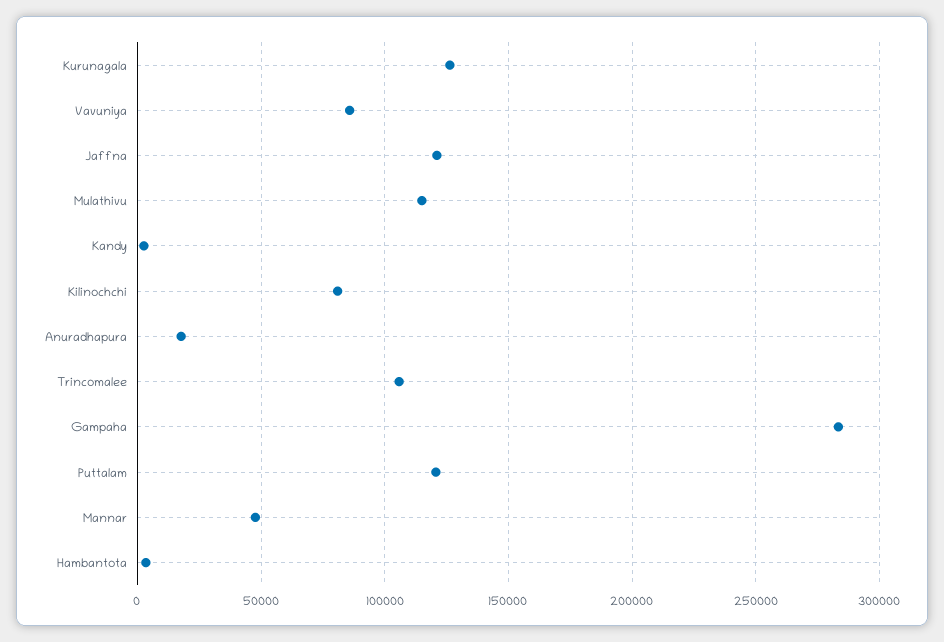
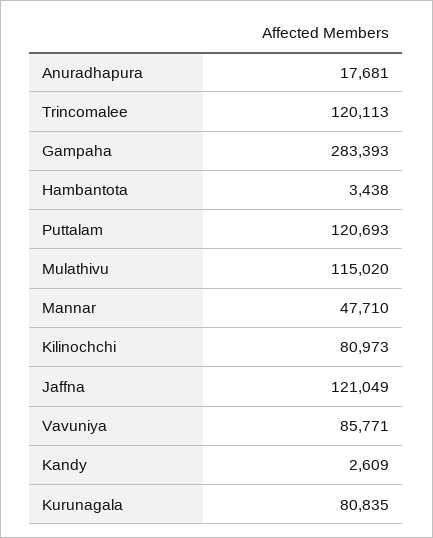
  {
-   "Kurunagala": 125000,
+   "Kurunagala": 80835,
    "Vavuniya": 85771,
    "Jaffna": 121049,
    "Mulathivu": 115020,
    "Kandy": 2609,
    "Kilinochchi": 80973,
    "Anuradhapura": 17681,
-   "Trincomalee": 105000,
+   "Trincomalee": 120113,
    "Gampaha": 283393,
    "Puttalam": 120693,
    "Mannar": 47710,
    "Hambantota": 3438
  }

